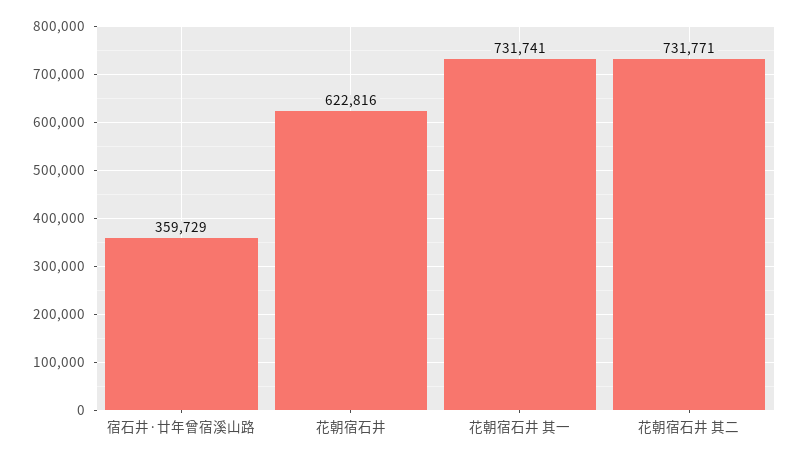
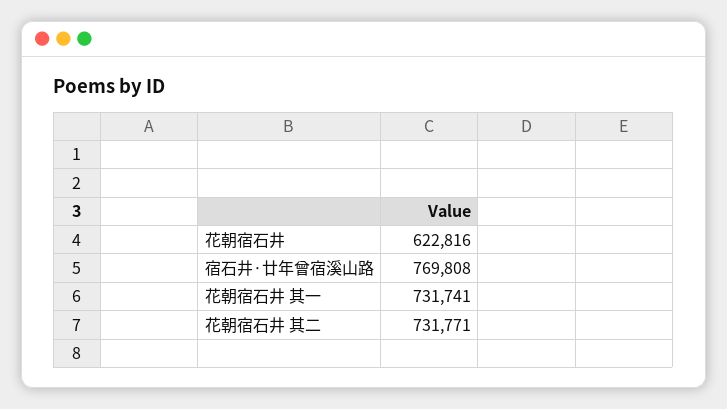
  {
-   "宿石井·廿年曾宿溪山路": 359729,
+   "宿石井·廿年曾宿溪山路": 769808,
    "花朝宿石井": 622816,
    "花朝宿石井 其一": 731741,
    "花朝宿石井 其二": 731771
  }

